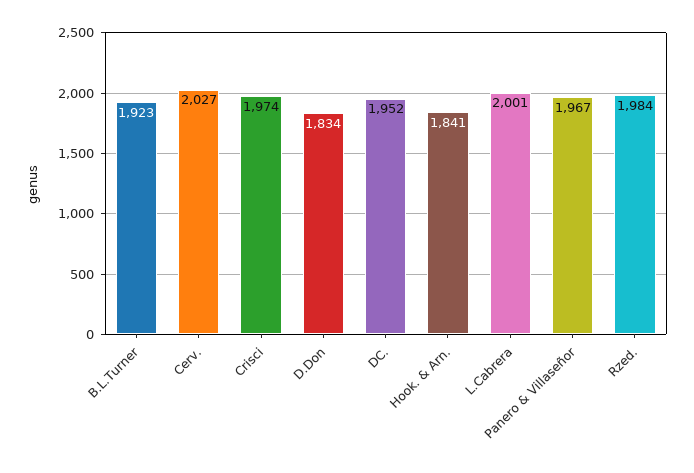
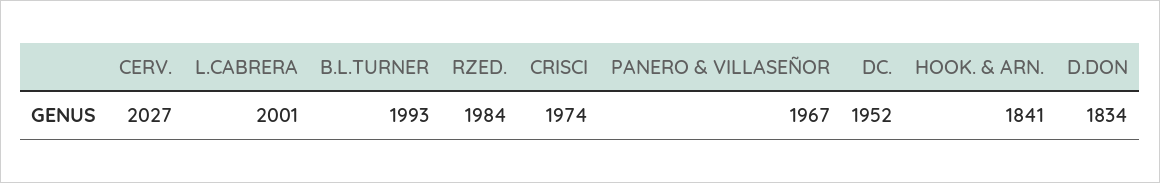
  {
-   "B.L.Turner": 1923,
+   "B.L.Turner": 1993,
    "Cerv.": 2027,
    "Crisci": 1974,
    "D.Don": 1834,
    "DC.": 1952,
    "Hook. & Arn.": 1841,
    "L.Cabrera": 2001,
    "Panero & Villaseñor": 1967,
    "Rzed.": 1984
  }

